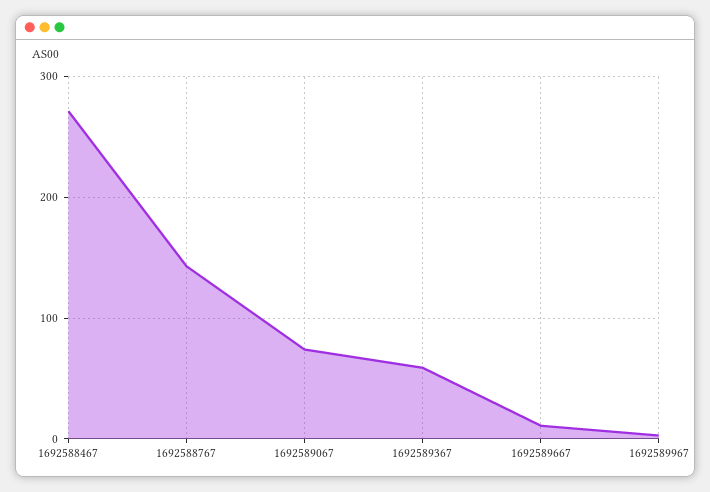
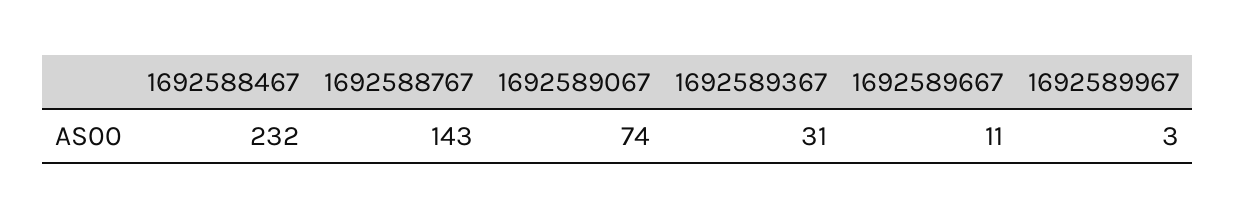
  {
-   "1692588467": 270,
+   "1692588467": 232,
    "1692588767": 143,
    "1692589067": 74,
-   "1692589367": 60,
+   "1692589367": 31,
    "1692589667": 11,
    "1692589967": 3
  }

